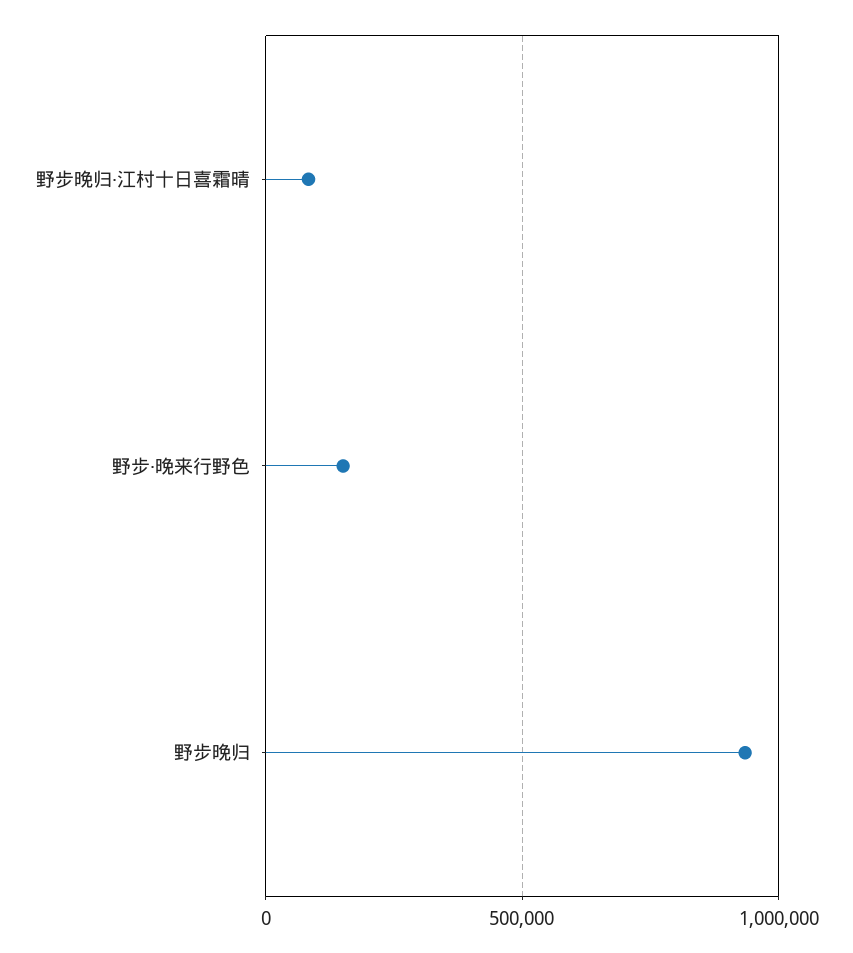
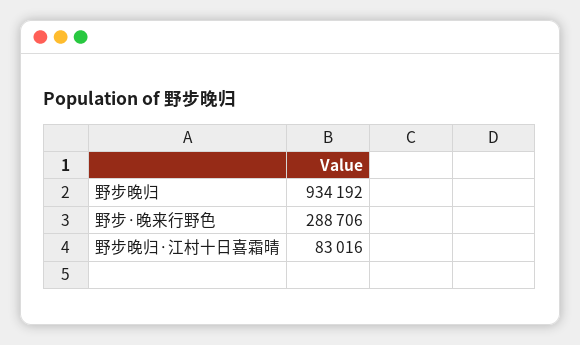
  {
    "野步晚归·江村十日喜霜晴": 83016,
-   "野步·晚来行野色": 150000,
+   "野步·晚来行野色": 288706,
    "野步晚归": 934192
  }

